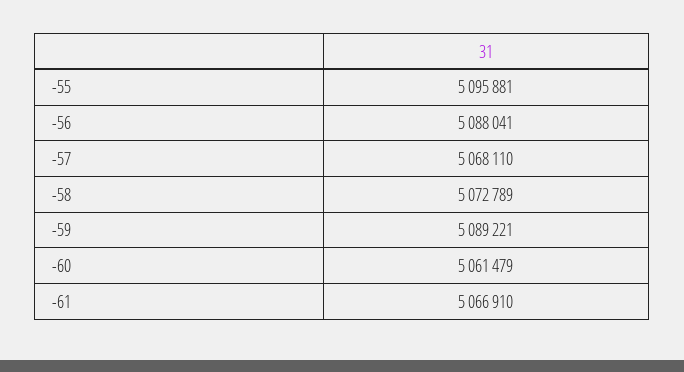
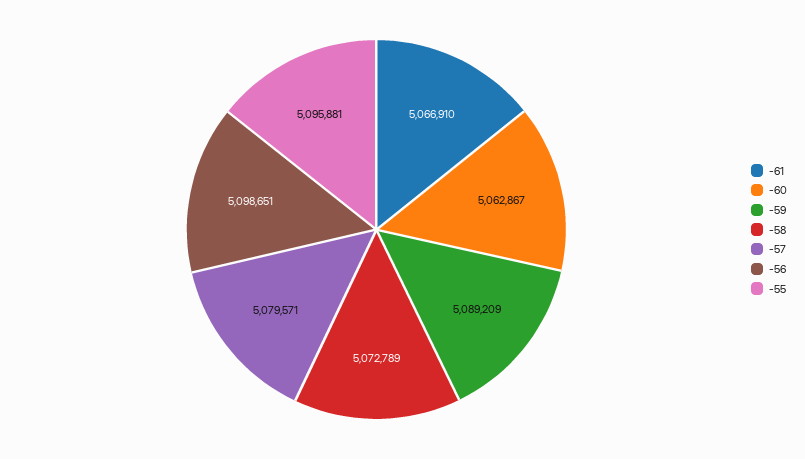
  {
    "-55": 5095881,
-   "-56": 5088041,
+   "-56": 5098651,
-   "-57": 5068110,
+   "-57": 5079571,
    "-58": 5072789,
-   "-59": 5089221,
+   "-59": 5089209,
-   "-60": 5061479,
+   "-60": 5062867,
    "-61": 5066910
  }

